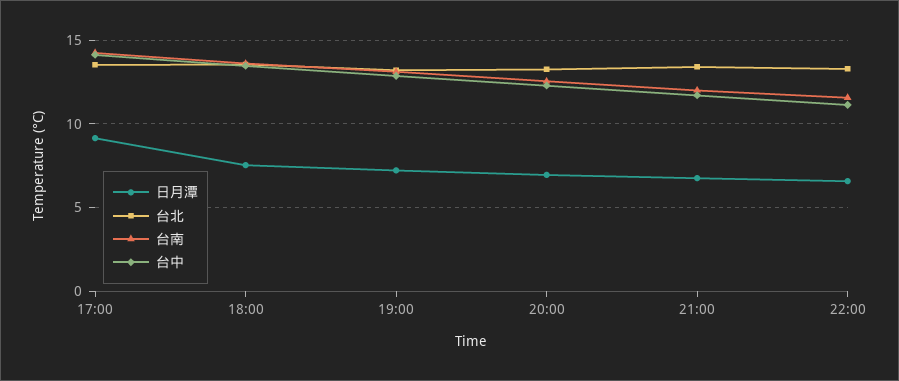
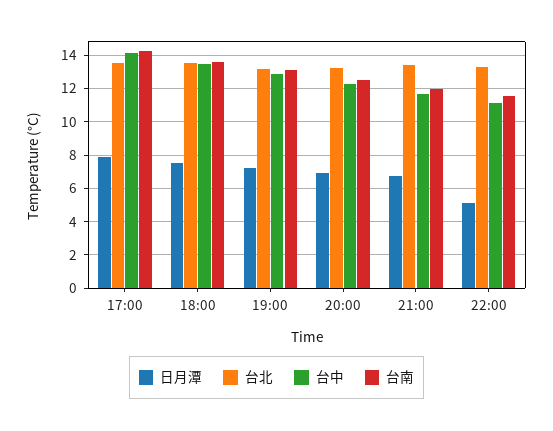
  {
    "日月潭": {
-     "17:00": 9,
+     "17:00": 8,
      "18:00": 7.5,
      "19:00": 7,
      "20:00": 7,
      "21:00": 7,
-     "22:00": 6.5
+     "22:00": 5
    },
    "台北": {
      "17:00": 13.5,
      "18:00": 13.5,
      "19:00": 13,
      "20:00": 13.5,
      "21:00": 13.5,
      "22:00": 13.5
    },
    "台南": {
      "17:00": 14,
      "18:00": 13.5,
      "19:00": 13,
      "20:00": 12.5,
      "21:00": 12,
      "22:00": 11.5
    },
    "台中": {
      "17:00": 14,
      "18:00": 13.5,
      "19:00": 13,
      "20:00": 12.5,
      "21:00": 11.5,
      "22:00": 11
    }
  }

